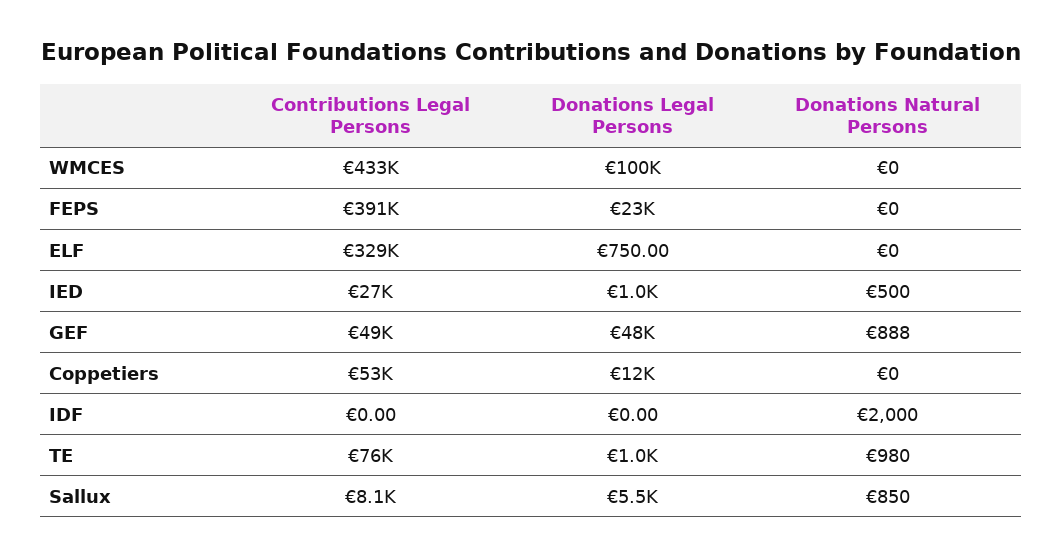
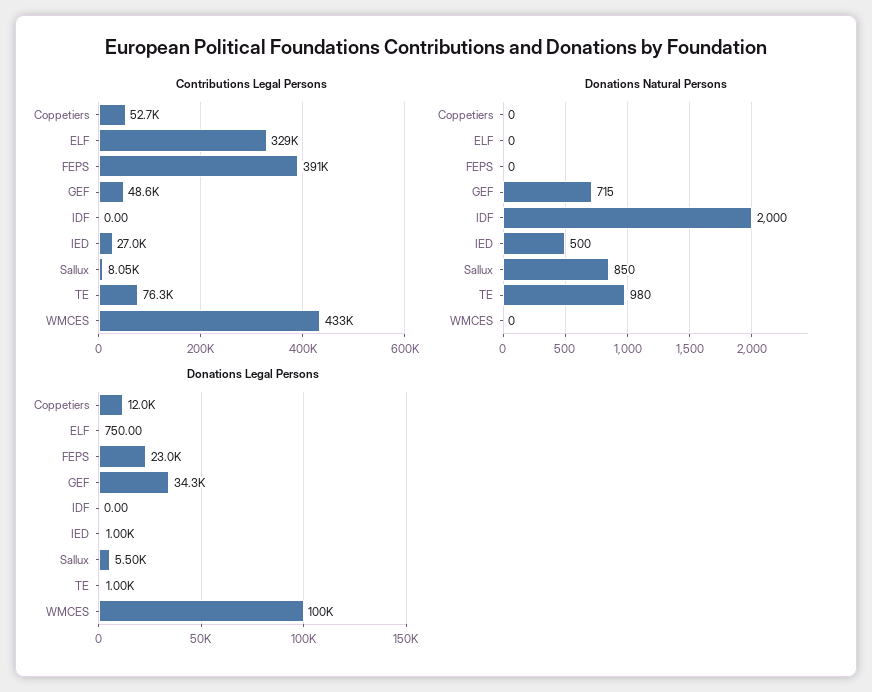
  {
    "Contributions Legal Persons": {
      "WMCES": 433000,
      "FEPS": 391000,
      "ELF": 329000,
      "IED": 27000,
      "GEF": 48600,
      "Coppetiers": 52700,
      "IDF": 0,
      "TE": 76300,
      "Sallux": 8050
    },
    "Donations Legal Persons": {
      "WMCES": 100000,
      "FEPS": 23000,
      "ELF": 750,
      "IED": 1000,
-     "GEF": 48000,
+     "GEF": 34300,
      "Coppetiers": 12000,
      "IDF": 0,
      "TE": 1000,
      "Sallux": 5500
    },
    "Donations Natural Persons": {
      "WMCES": 0,
      "FEPS": 0,
      "ELF": 0,
      "IED": 500,
-     "GEF": 888,
+     "GEF": 715,
      "Coppetiers": 0,
      "IDF": 2000,
      "TE": 980,
      "Sallux": 850
    }
  }

